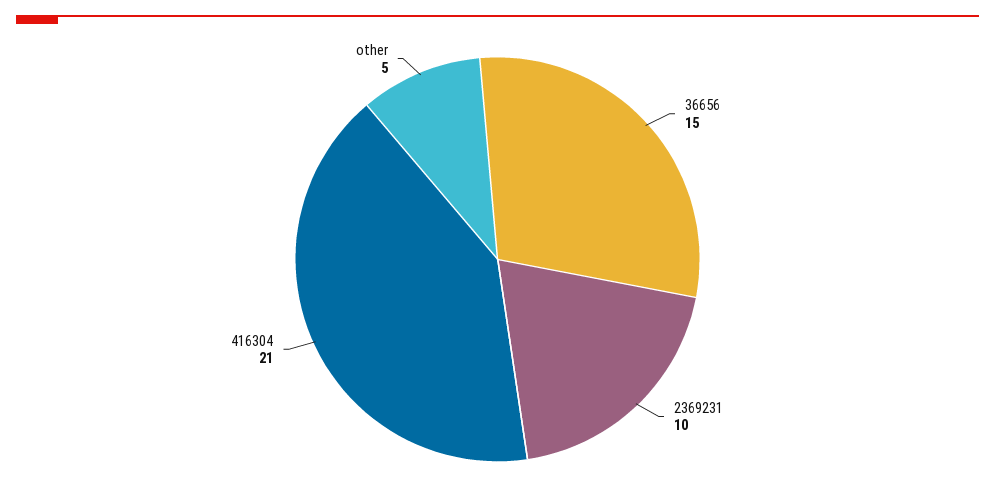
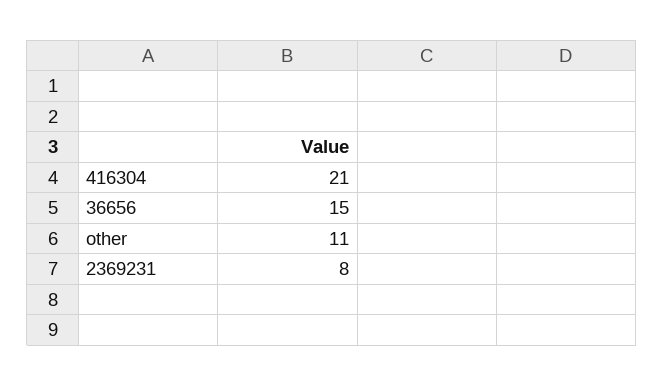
  {
    "36656": 15,
-   "2369231": 10,
+   "2369231": 8,
    "416304": 21,
-   "other": 5
+   "other": 11
  }

